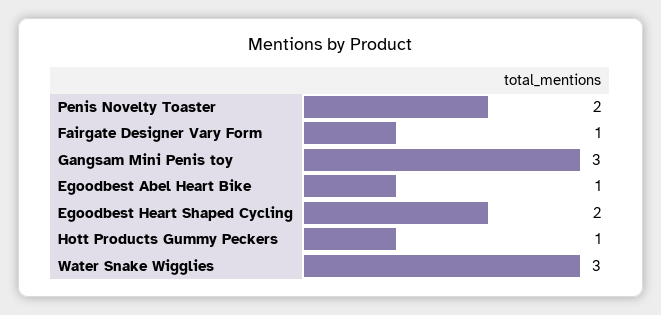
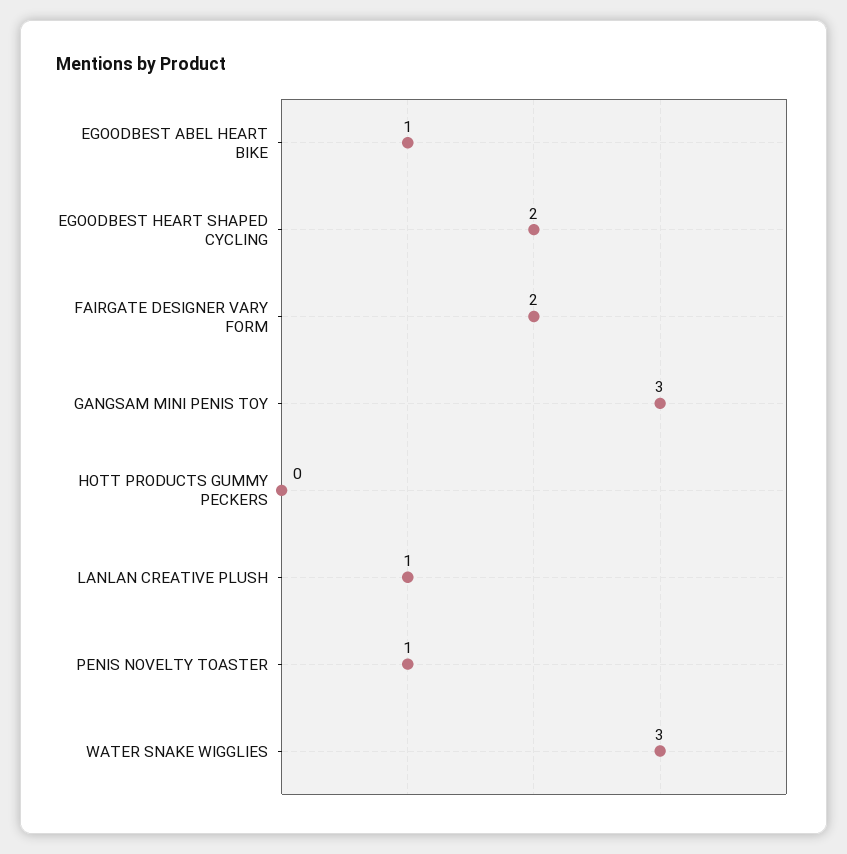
  {
-   "Penis Novelty Toaster": 2,
+   "Penis Novelty Toaster": 1,
-   "Fairgate Designer Vary Form": 1,
+   "Fairgate Designer Vary Form": 2,
    "Gangsam Mini Penis toy": 3,
    "Egoodbest Abel Heart Bike": 1,
    "Egoodbest Heart Shaped Cycling": 2,
-   "Hott Products Gummy Peckers": 1,
+   "Hott Products Gummy Peckers": 0,
-   "Water Snake Wigglies": 3
+   "Water Snake Wigglies": 3,
+   "LANLAN CREATIVE PLUSH": 1
  }

